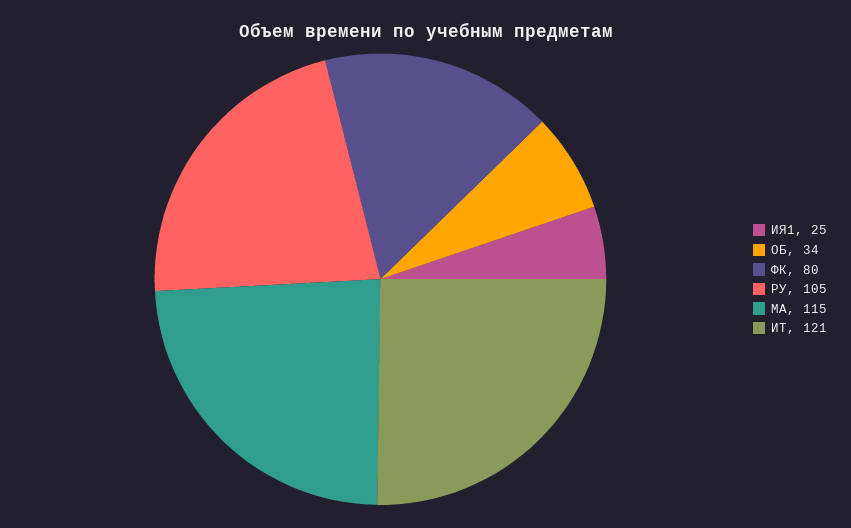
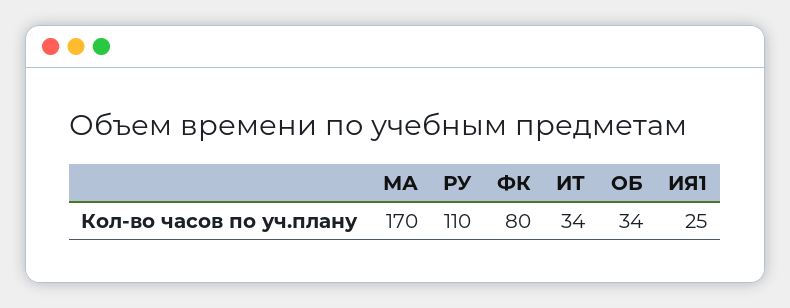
  {
    "ИЯ1": 25,
    "ОБ": 34,
    "ФК": 80,
-   "РУ": 105,
+   "РУ": 110,
-   "МА": 115,
+   "МА": 170,
-   "ИТ": 121
+   "ИТ": 34
  }

